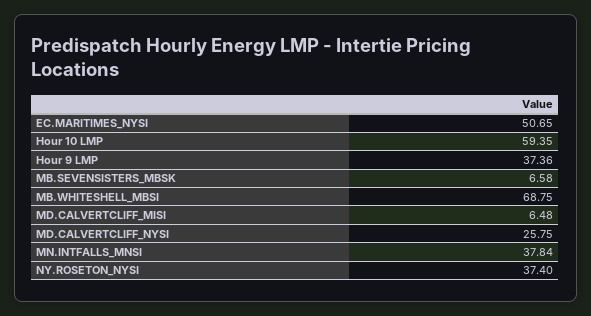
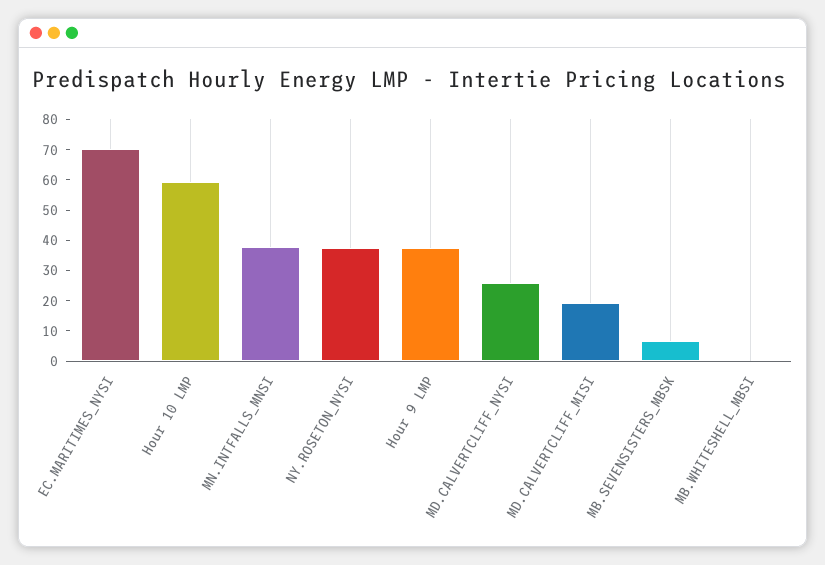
  {
-   "EC.MARITIMES_NYSI": 50.65,
+   "EC.MARITIMES_NYSI": 70,
    "Hour 10 LMP": 59.35,
    "Hour 9 LMP": 37.36,
    "MB.SEVENSISTERS_MBSK": 6.58,
-   "MB.WHITESHELL_MBSI": 68.75,
+   "MB.WHITESHELL_MBSI": 0,
-   "MD.CALVERTCLIFF_MISI": 6.48,
+   "MD.CALVERTCLIFF_MISI": 20,
    "MD.CALVERTCLIFF_NYSI": 25.75,
    "MN.INTFALLS_MNSI": 37.84,
    "NY.ROSETON_NYSI": 37.4
  }

